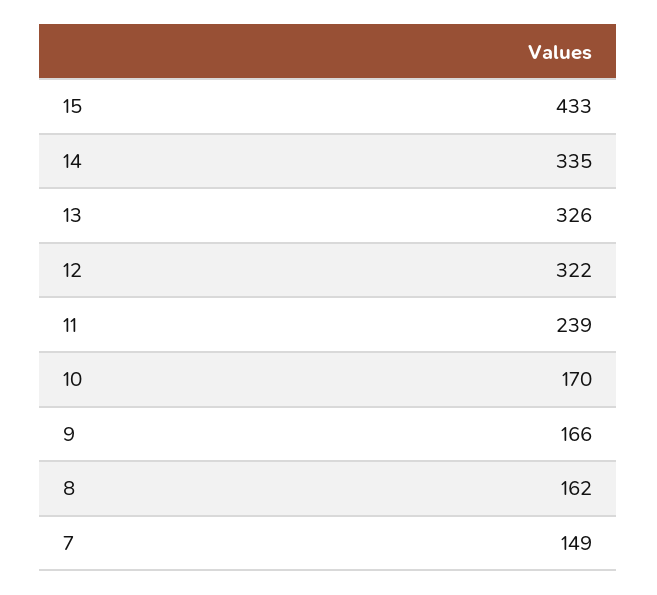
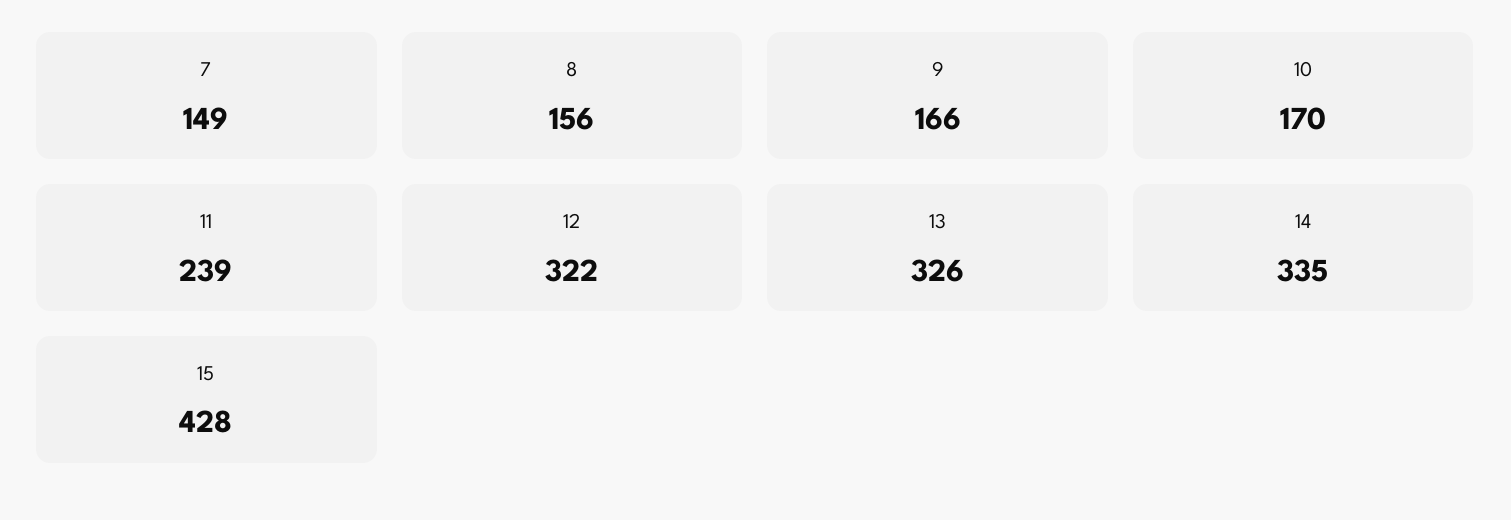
  {
-   "15": 433,
+   "15": 428,
    "14": 335,
    "13": 326,
    "12": 322,
    "11": 239,
    "10": 170,
    "9": 166,
-   "8": 162,
+   "8": 156,
    "7": 149
  }

